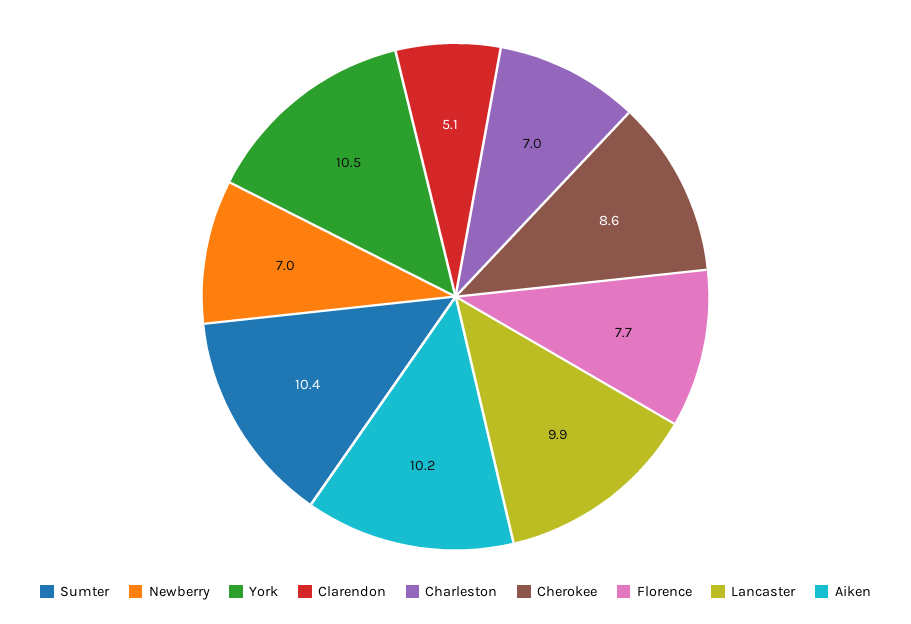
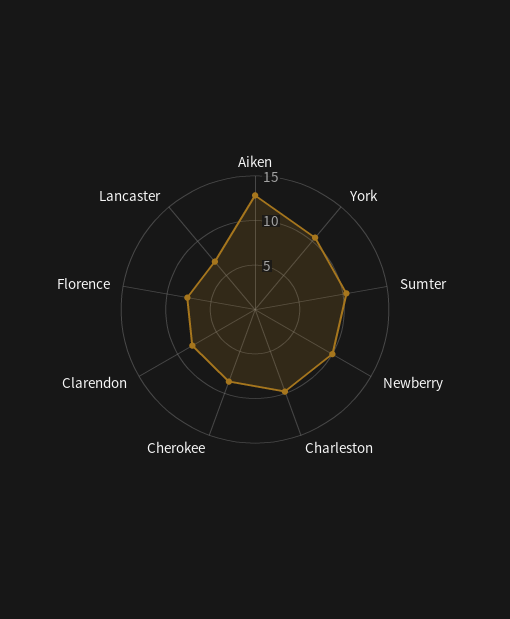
  {
    "Sumter": 10.4,
-   "Newberry": 7,
+   "Newberry": 10,
    "York": 10.5,
-   "Clarendon": 5.1,
+   "Clarendon": 8,
-   "Charleston": 7,
+   "Charleston": 10,
    "Cherokee": 8.6,
    "Florence": 7.7,
-   "Lancaster": 9.9,
+   "Lancaster": 7,
-   "Aiken": 10.2
+   "Aiken": 13
  }

